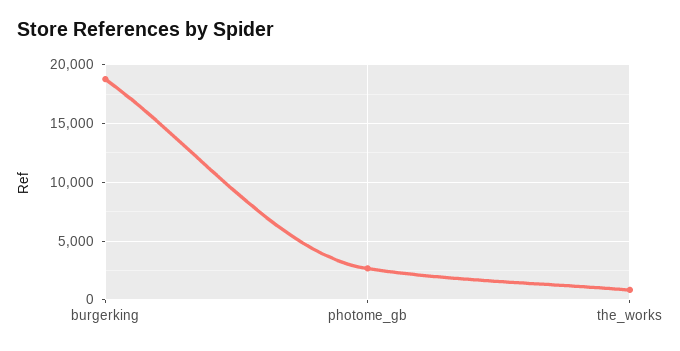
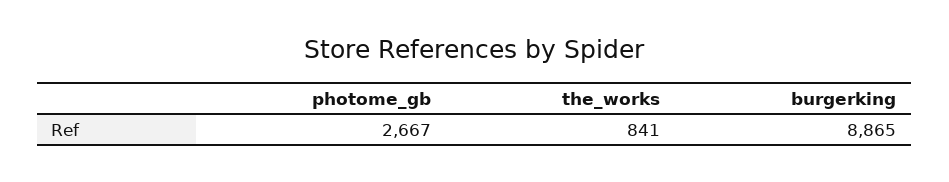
  {
-   "burgerking": 19000,
+   "burgerking": 8865,
    "photome_gb": 2667,
    "the_works": 841
  }

